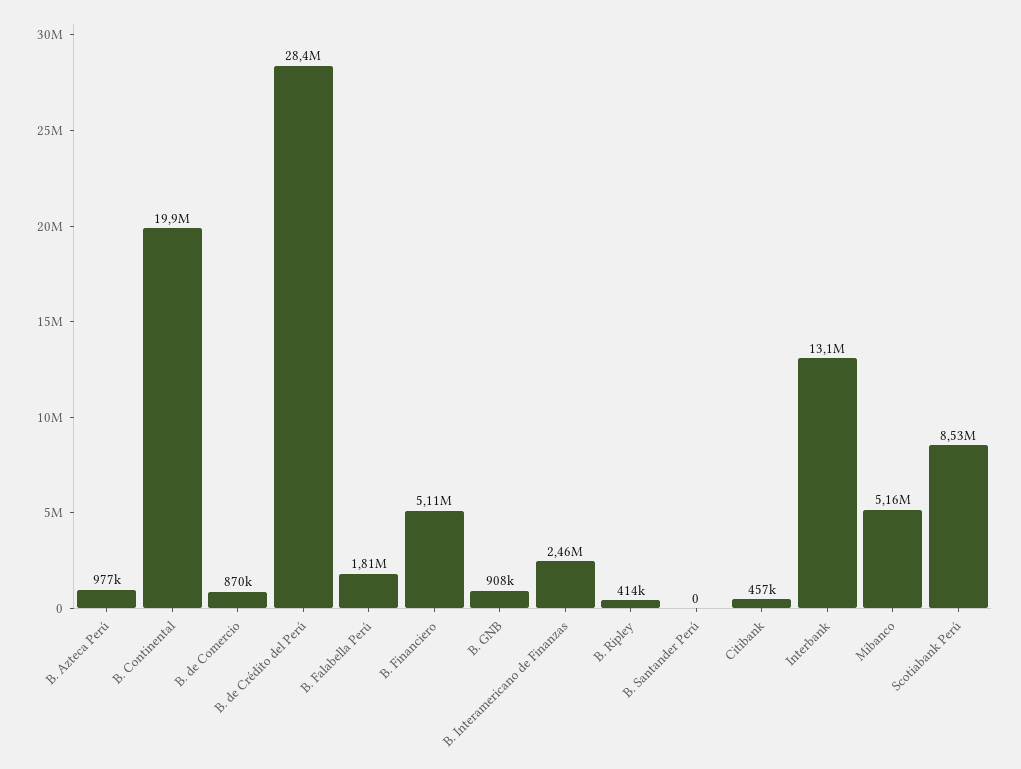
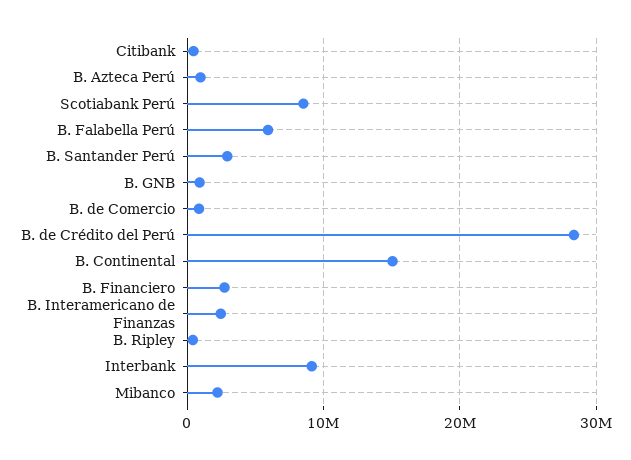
  {
    "B. Azteca Perú": 977000,
-   "B. Continental": 19900000,
+   "B. Continental": 15000000,
    "B. de Comercio": 870000,
    "B. de Crédito del Perú": 28400000,
-   "B. Falabella Perú": 1810000,
+   "B. Falabella Perú": 6000000,
-   "B. Financiero": 5110000,
+   "B. Financiero": 3000000,
    "B. GNB": 908000,
    "B. Interamericano de Finanzas": 2460000,
    "B. Ripley": 414000,
-   "B. Santander Perú": 0,
+   "B. Santander Perú": 3000000,
    "Citibank": 457000,
-   "Interbank": 13100000,
+   "Interbank": 9000000,
-   "Mibanco": 5160000,
+   "Mibanco": 2000000,
    "Scotiabank Perú": 8530000
  }

